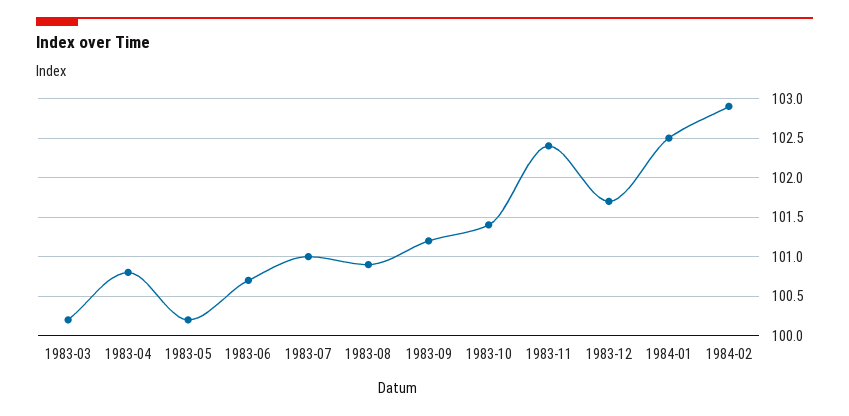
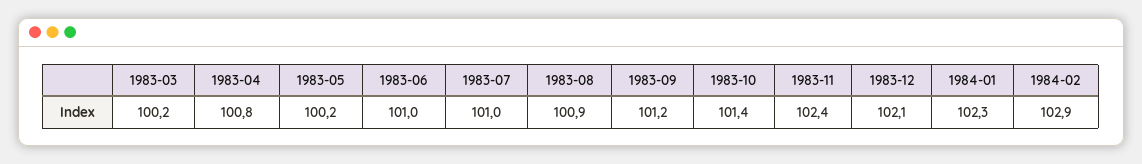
  {
    "1983-03": 100.2,
    "1983-04": 100.8,
    "1983-05": 100.2,
-   "1983-06": 100.7,
+   "1983-06": 101,
    "1983-07": 101,
    "1983-08": 100.9,
    "1983-09": 101.2,
    "1983-10": 101.4,
    "1983-11": 102.4,
-   "1983-12": 101.7,
+   "1983-12": 102.1,
-   "1984-01": 102.5,
+   "1984-01": 102.3,
    "1984-02": 102.9
  }

